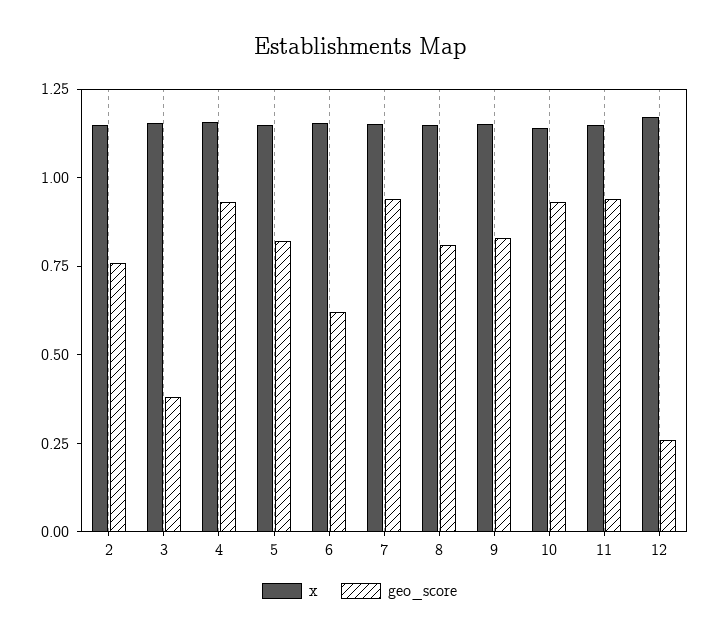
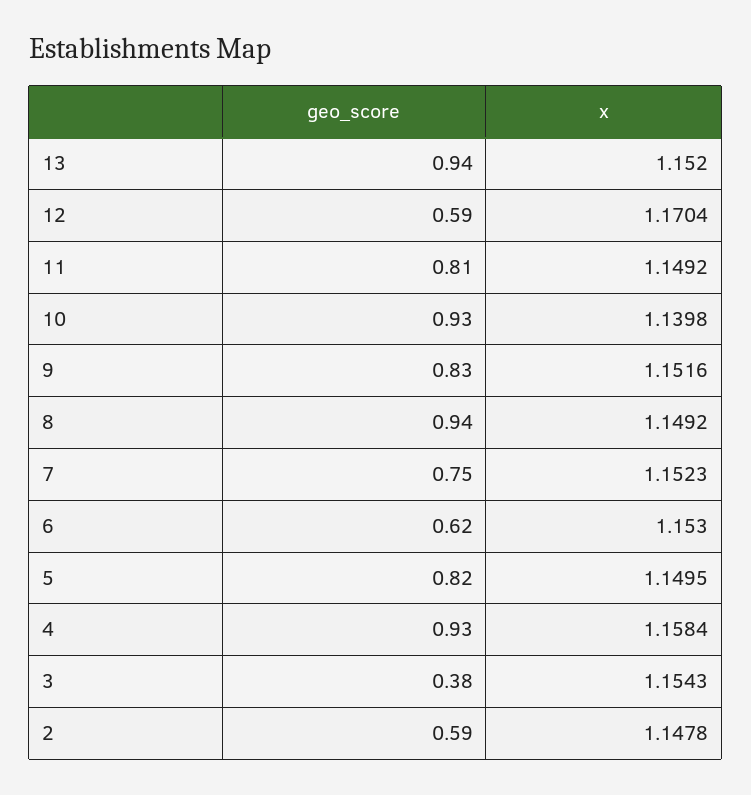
  {
    "x": {
      "2": 1.1478,
      "3": 1.1543,
      "4": 1.1584,
      "5": 1.1495,
      "6": 1.153,
      "7": 1.1523,
      "8": 1.1492,
      "9": 1.1516,
      "10": 1.1398,
      "11": 1.1492,
-     "12": 1.1704
+     "12": 1.1704,
+     "13": 1.152
    },
    "geo_score": {
-     "2": 0.75,
+     "2": 0.59,
      "3": 0.38,
      "4": 0.93,
      "5": 0.82,
      "6": 0.62,
-     "7": 0.95,
+     "7": 0.75,
-     "8": 0.8,
+     "8": 0.94,
      "9": 0.83,
      "10": 0.93,
-     "11": 0.95,
+     "11": 0.81,
-     "12": 0.25
+     "12": 0.59,
+     "13": 0.94
    }
  }

